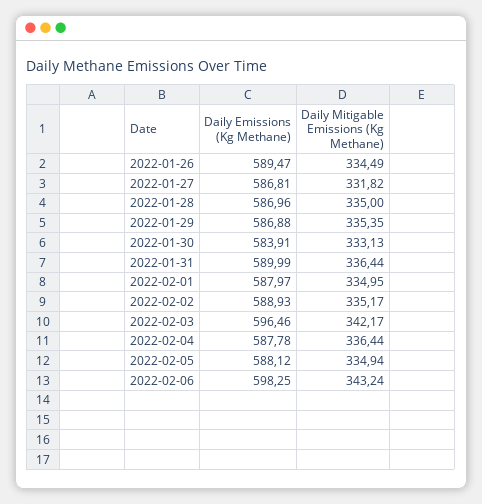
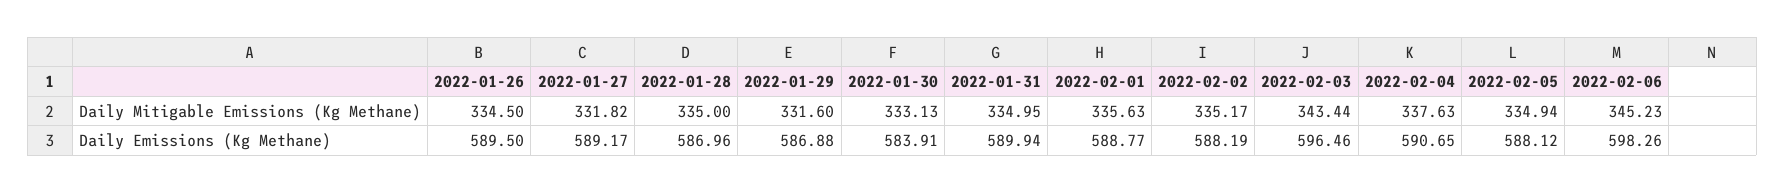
  {
    "Daily Emissions (Kg Methane)": {
-     "2022-01-26": 589.47,
+     "2022-01-26": 589.5,
-     "2022-01-27": 586.81,
+     "2022-01-27": 589.17,
      "2022-01-28": 586.96,
      "2022-01-29": 586.88,
      "2022-01-30": 583.91,
-     "2022-01-31": 589.99,
+     "2022-01-31": 589.94,
-     "2022-02-01": 587.97,
+     "2022-02-01": 588.77,
-     "2022-02-02": 588.93,
+     "2022-02-02": 588.19,
      "2022-02-03": 596.46,
-     "2022-02-04": 587.78,
+     "2022-02-04": 590.65,
      "2022-02-05": 588.12,
-     "2022-02-06": 598.25
+     "2022-02-06": 598.26
    },
    "Daily Mitigable Emissions (Kg Methane)": {
-     "2022-01-26": 334.49,
+     "2022-01-26": 334.5,
      "2022-01-27": 331.82,
      "2022-01-28": 335,
-     "2022-01-29": 335.35,
+     "2022-01-29": 331.6,
      "2022-01-30": 333.13,
-     "2022-01-31": 336.44,
+     "2022-01-31": 334.95,
-     "2022-02-01": 334.95,
+     "2022-02-01": 335.63,
      "2022-02-02": 335.17,
-     "2022-02-03": 342.17,
+     "2022-02-03": 343.44,
-     "2022-02-04": 336.44,
+     "2022-02-04": 337.63,
      "2022-02-05": 334.94,
-     "2022-02-06": 343.24
+     "2022-02-06": 345.23
    }
  }

